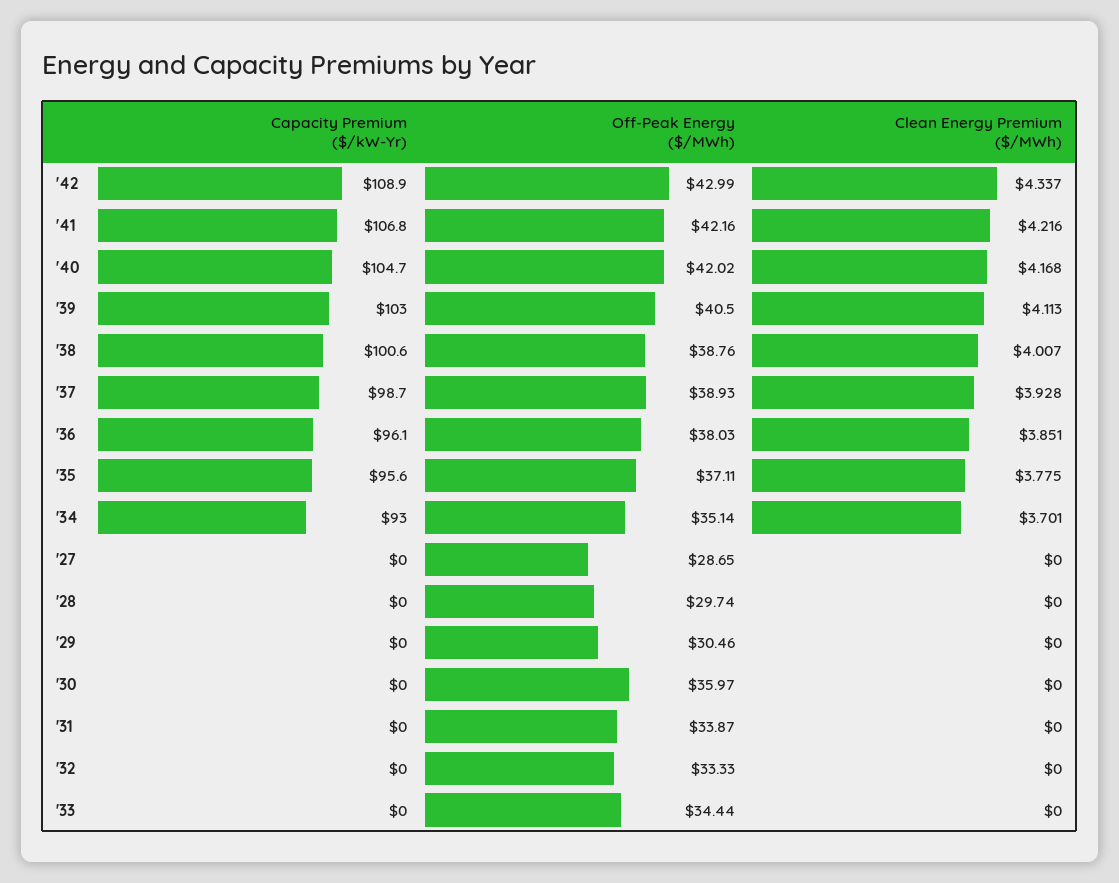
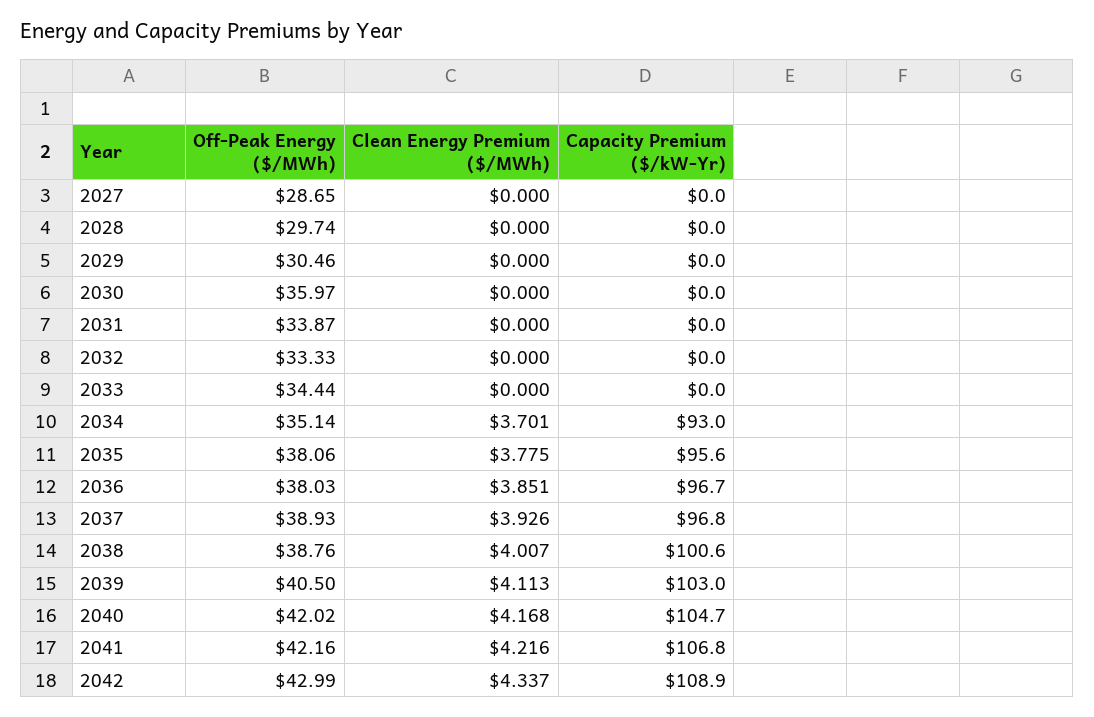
  {
    "Capacity Premium ($/kW-Yr)": {
      "'42": 108.9,
      "'41": 106.8,
      "'40": 104.7,
      "'39": 103,
      "'38": 100.6,
-     "'37": 98.7,
+     "'37": 96.8,
-     "'36": 96.1,
+     "'36": 96.7,
      "'35": 95.6,
      "'34": 93,
      "'27": 0,
      "'28": 0,
      "'29": 0,
      "'30": 0,
      "'31": 0,
      "'32": 0,
      "'33": 0
    },
    "Off-Peak Energy ($/MWh)": {
      "'42": 42.99,
      "'41": 42.16,
      "'40": 42.02,
      "'39": 40.5,
      "'38": 38.76,
      "'37": 38.93,
      "'36": 38.03,
-     "'35": 37.11,
+     "'35": 38.06,
      "'34": 35.14,
      "'27": 28.65,
      "'28": 29.74,
      "'29": 30.46,
      "'30": 35.97,
      "'31": 33.87,
      "'32": 33.33,
      "'33": 34.44
    },
    "Clean Energy Premium ($/MWh)": {
      "'42": 4.337,
      "'41": 4.216,
      "'40": 4.168,
      "'39": 4.113,
      "'38": 4.007,
-     "'37": 3.928,
+     "'37": 3.926,
      "'36": 3.851,
      "'35": 3.775,
      "'34": 3.701,
      "'27": 0,
      "'28": 0,
      "'29": 0,
      "'30": 0,
      "'31": 0,
      "'32": 0,
      "'33": 0
    }
  }

